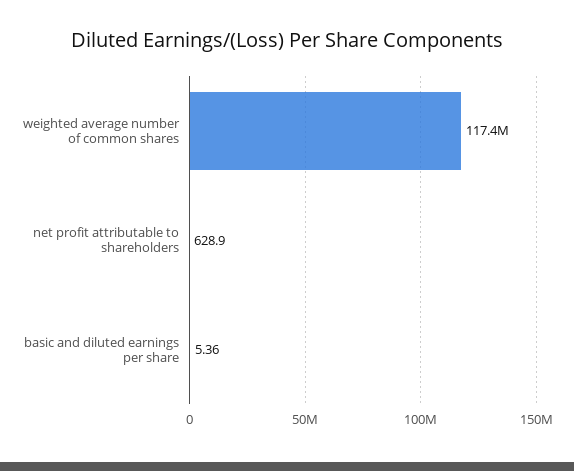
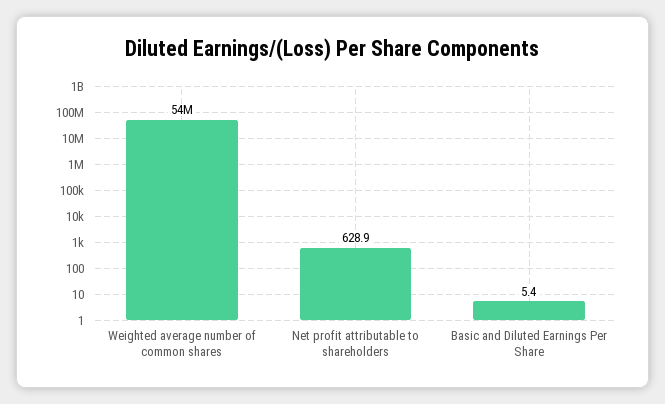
  {
-   "weighted average number of common shares": 117400000,
+   "weighted average number of common shares": 54000000,
    "net profit attributable to shareholders": 628.9,
    "basic and diluted earnings per share": 5.36
  }

